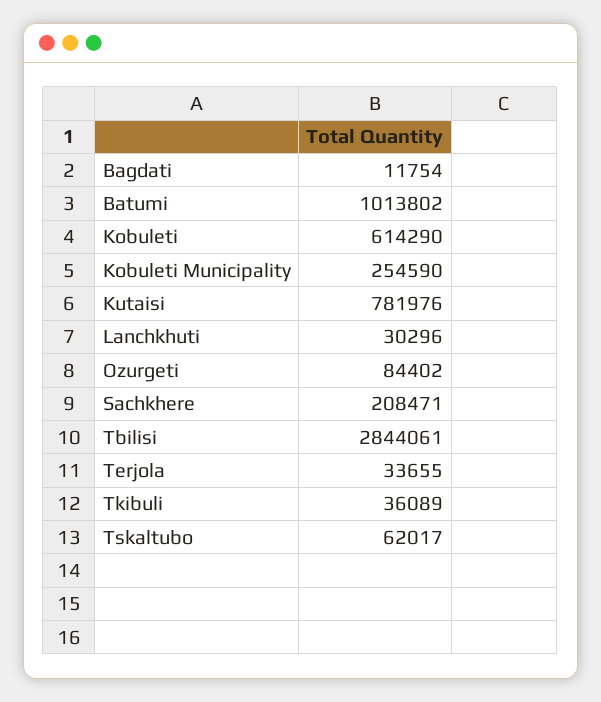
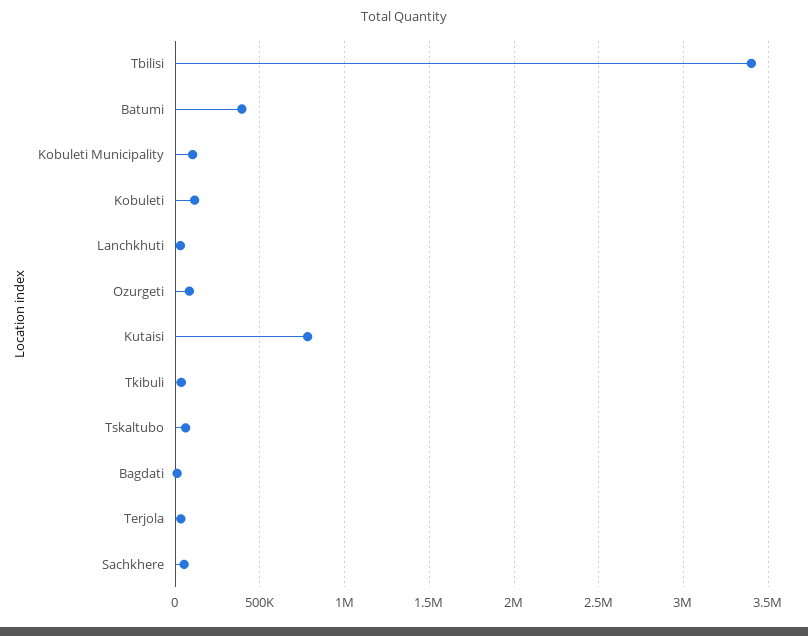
  {
    "Bagdati": 11754,
-   "Batumi": 1013802,
+   "Batumi": 400000,
-   "Kobuleti": 614290,
+   "Kobuleti": 100000,
-   "Kobuleti Municipality": 254590,
+   "Kobuleti Municipality": 100000,
    "Kutaisi": 781976,
    "Lanchkhuti": 30296,
    "Ozurgeti": 84402,
-   "Sachkhere": 208471,
+   "Sachkhere": 50000,
-   "Tbilisi": 2844061,
+   "Tbilisi": 3400000,
    "Terjola": 33655,
    "Tkibuli": 36089,
    "Tskaltubo": 62017
  }

